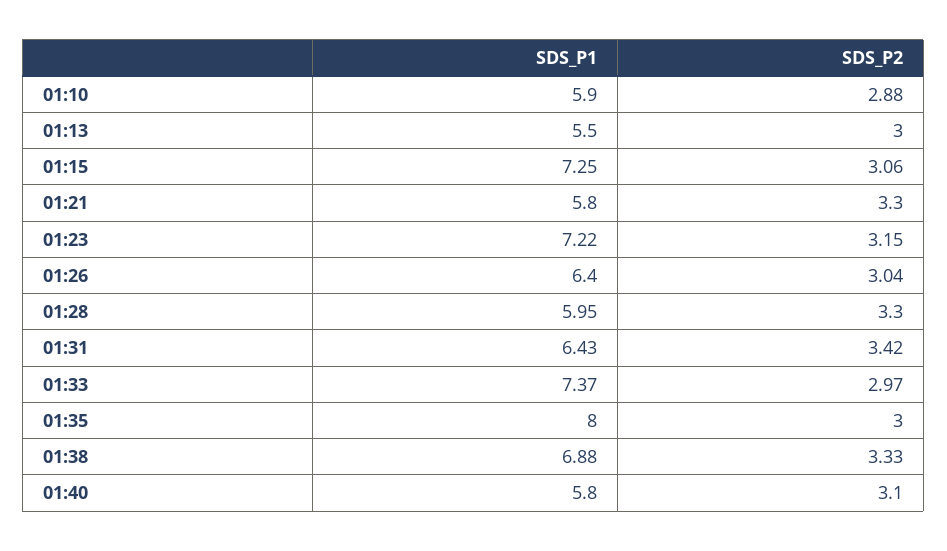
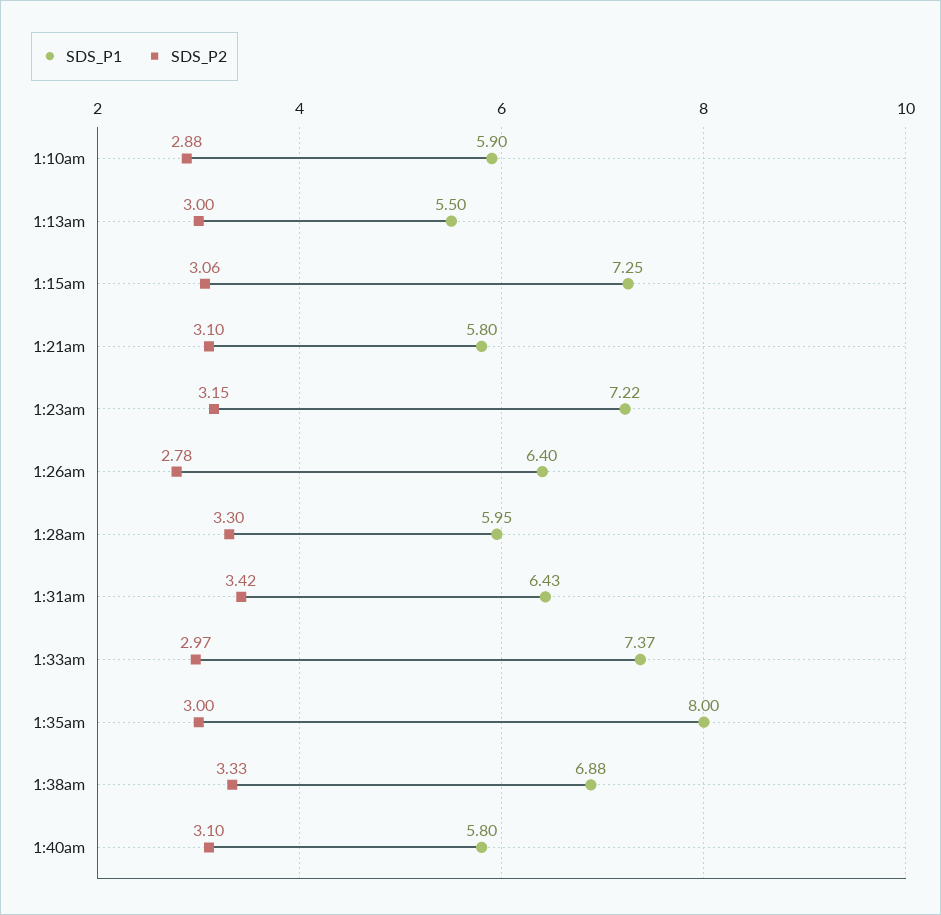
  {
    "SDS_P1": {
      "01:10": 5.9,
      "01:13": 5.5,
      "01:15": 7.25,
      "01:21": 5.8,
      "01:23": 7.22,
      "01:26": 6.4,
      "01:28": 5.95,
      "01:31": 6.43,
      "01:33": 7.37,
      "01:35": 8,
      "01:38": 6.88,
      "01:40": 5.8
    },
    "SDS_P2": {
      "01:10": 2.88,
      "01:13": 3,
      "01:15": 3.06,
-     "01:21": 3.3,
+     "01:21": 3.1,
      "01:23": 3.15,
-     "01:26": 3.04,
+     "01:26": 2.78,
      "01:28": 3.3,
      "01:31": 3.42,
      "01:33": 2.97,
      "01:35": 3,
      "01:38": 3.33,
      "01:40": 3.1
    }
  }

